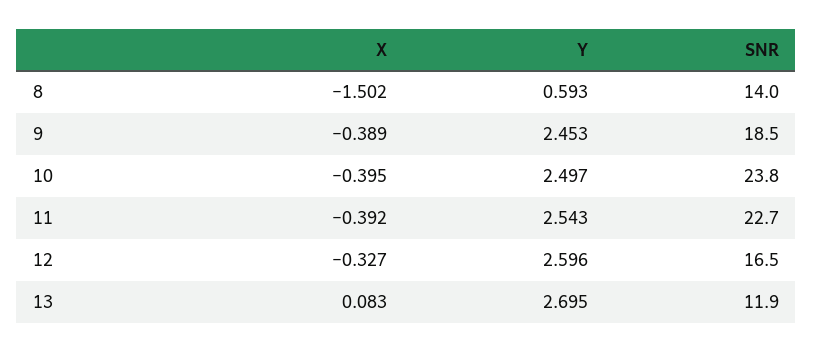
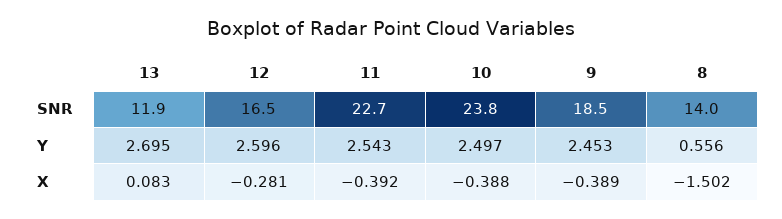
  {
    "X": {
      "8": -1.502,
      "9": -0.389,
-     "10": -0.395,
+     "10": -0.388,
      "11": -0.392,
-     "12": -0.327,
+     "12": -0.281,
      "13": 0.083
    },
    "Y": {
-     "8": 0.593,
+     "8": 0.556,
      "9": 2.453,
      "10": 2.497,
      "11": 2.543,
      "12": 2.596,
      "13": 2.695
    },
    "SNR": {
      "8": 14,
      "9": 18.5,
      "10": 23.8,
      "11": 22.7,
      "12": 16.5,
      "13": 11.9
    }
  }

